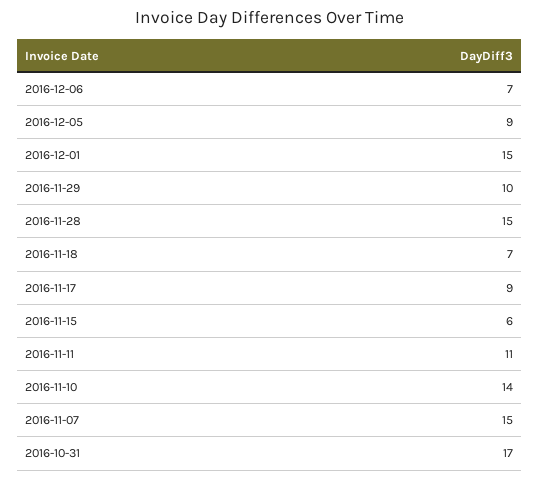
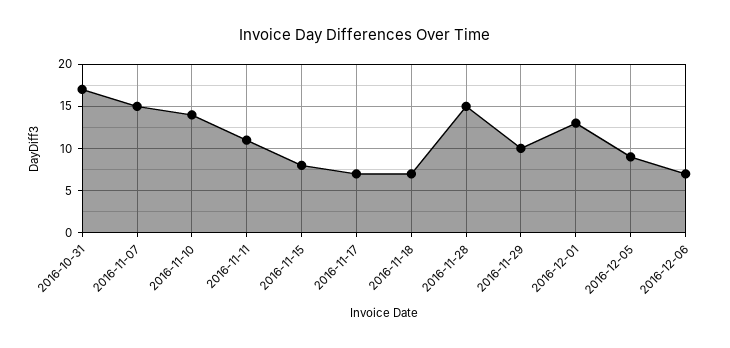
  {
    "2016-12-06": 7,
    "2016-12-05": 9,
-   "2016-12-01": 15,
+   "2016-12-01": 13,
    "2016-11-29": 10,
    "2016-11-28": 15,
    "2016-11-18": 7,
-   "2016-11-17": 9,
+   "2016-11-17": 7,
-   "2016-11-15": 6,
+   "2016-11-15": 8,
    "2016-11-11": 11,
    "2016-11-10": 14,
    "2016-11-07": 15,
    "2016-10-31": 17
  }

